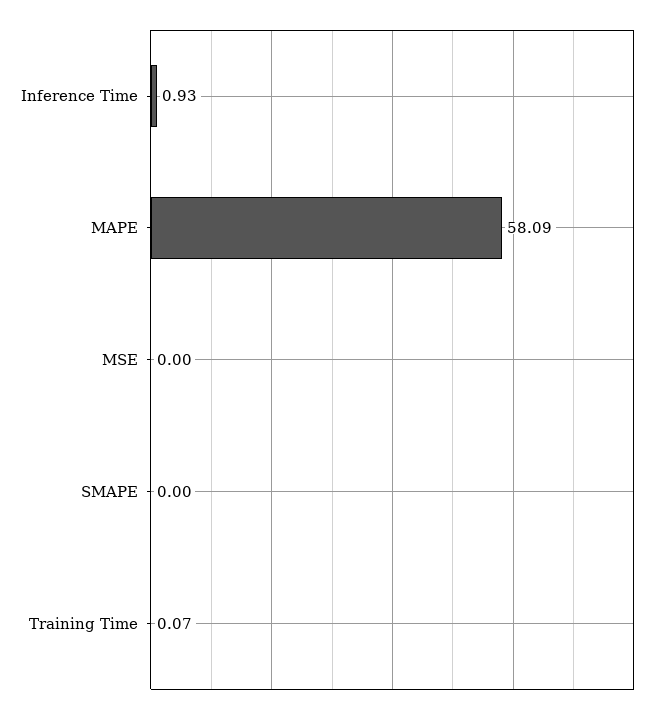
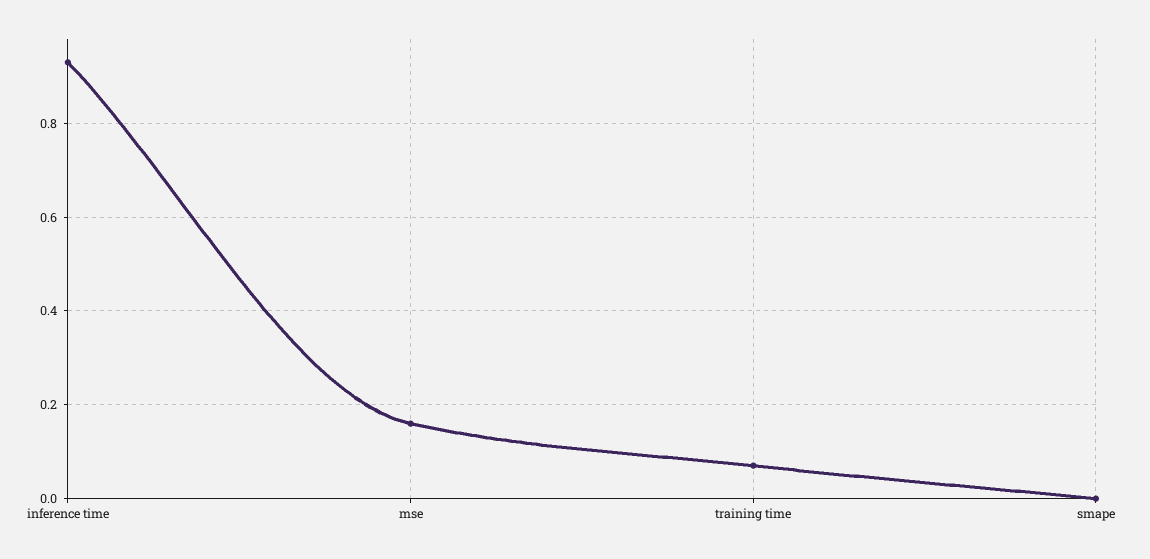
  {
    "Inference Time": 0.93,
-   "MAPE": 58.09,
-   "MSE": 0,
+   "MSE": 0.15,
    "SMAPE": 0,
    "Training Time": 0.07
  }

